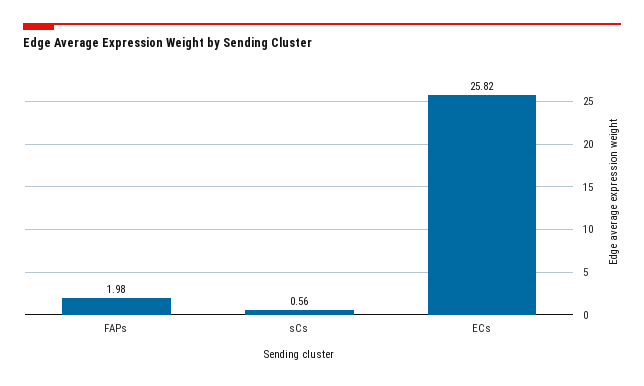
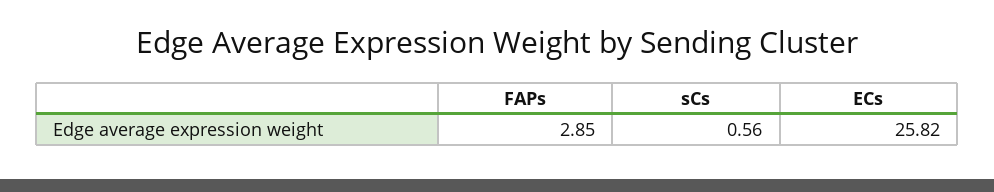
  {
-   "FAPs": 1.98,
+   "FAPs": 2.85,
    "sCs": 0.56,
    "ECs": 25.82
  }

